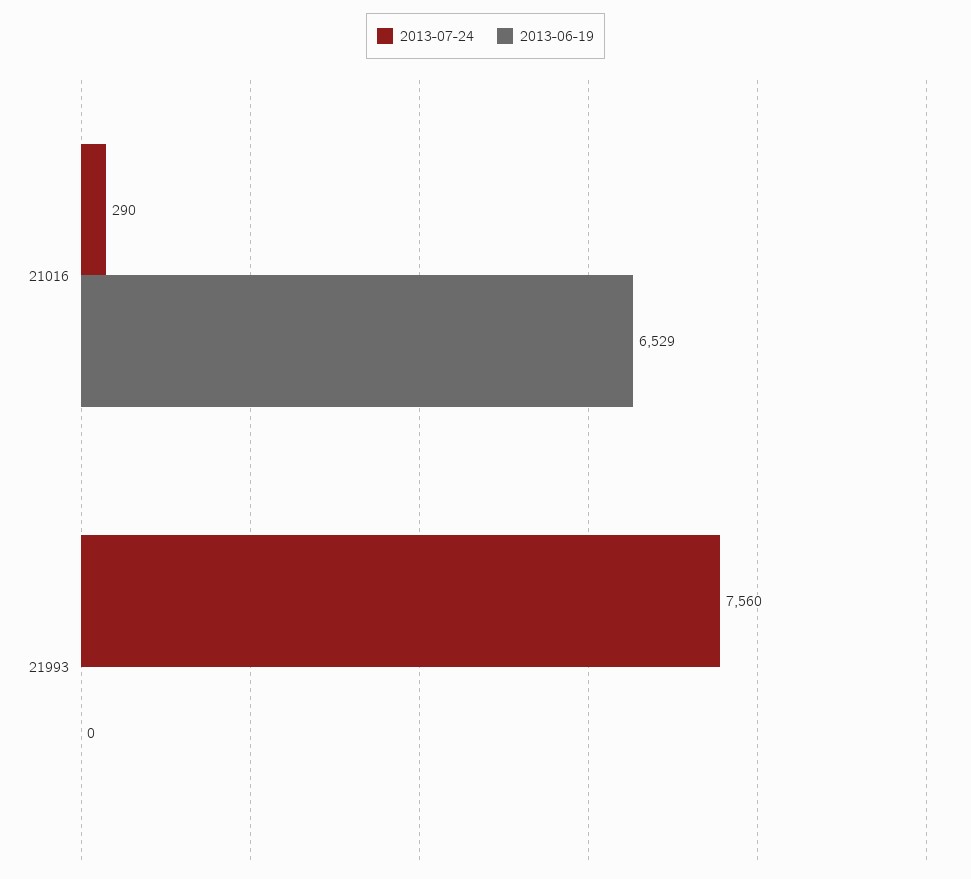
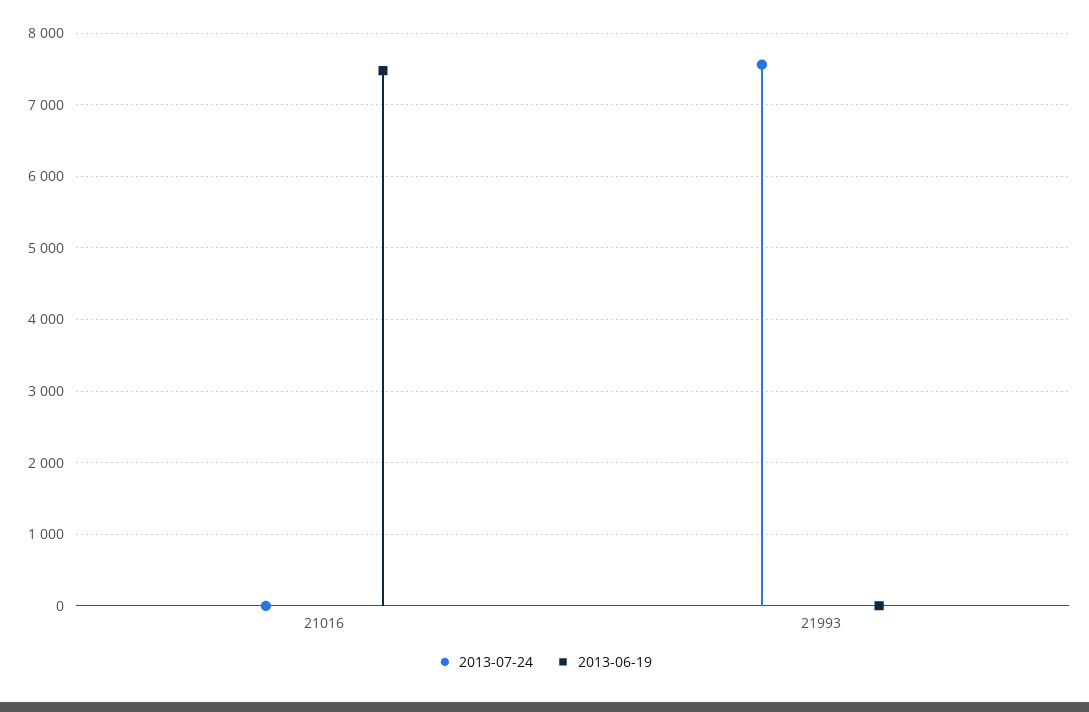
  {
    "2013-07-24": {
-     "21016": 290,
+     "21016": 0,
      "21993": 7560
    },
    "2013-06-19": {
-     "21016": 6529,
+     "21016": 7500,
      "21993": 0
    }
  }

